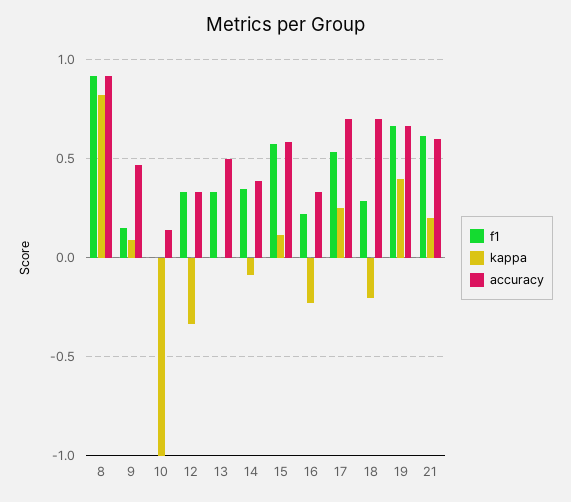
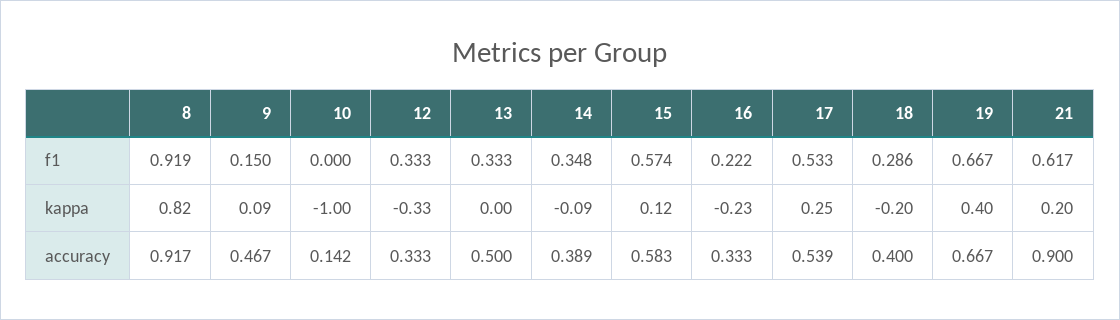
  {
    "f1": {
      "8": 0.919,
      "9": 0.15,
      "10": 0,
      "12": 0.333,
      "13": 0.333,
      "14": 0.348,
      "15": 0.574,
      "16": 0.222,
      "17": 0.533,
      "18": 0.286,
      "19": 0.667,
      "21": 0.617
    },
    "kappa": {
      "8": 0.82,
      "9": 0.09,
      "10": -1,
      "12": -0.33,
      "13": 0,
      "14": -0.09,
      "15": 0.12,
      "16": -0.23,
      "17": 0.25,
      "18": -0.2,
      "19": 0.4,
      "21": 0.2
    },
    "accuracy": {
      "8": 0.917,
      "9": 0.467,
      "10": 0.142,
      "12": 0.333,
      "13": 0.5,
      "14": 0.389,
      "15": 0.583,
      "16": 0.333,
-     "17": 0.7,
+     "17": 0.539,
-     "18": 0.7,
+     "18": 0.4,
      "19": 0.667,
-     "21": 0.6
+     "21": 0.9
    }
  }

